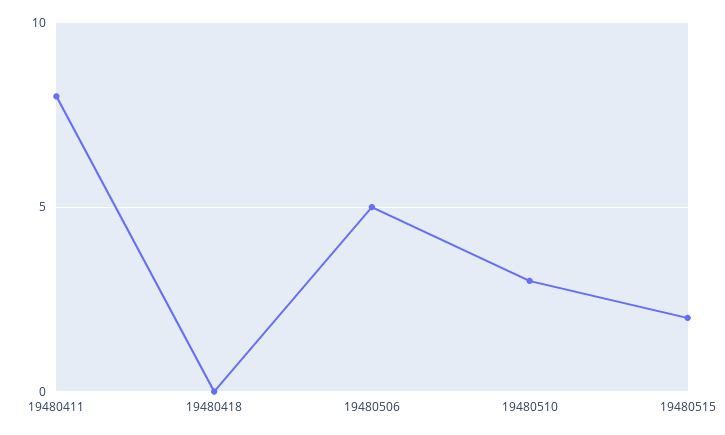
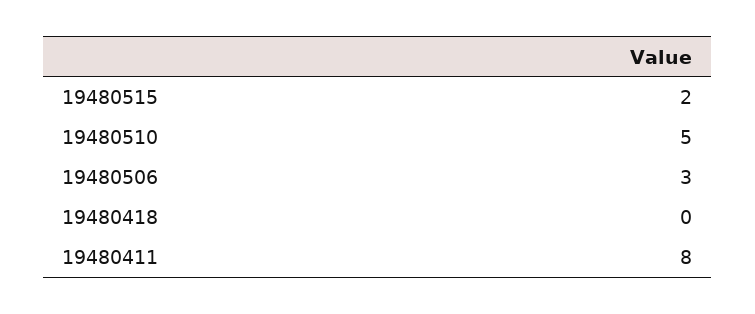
  {
    "19480411": 8,
    "19480418": 0,
-   "19480506": 5,
+   "19480506": 3,
-   "19480510": 3,
+   "19480510": 5,
    "19480515": 2
  }

